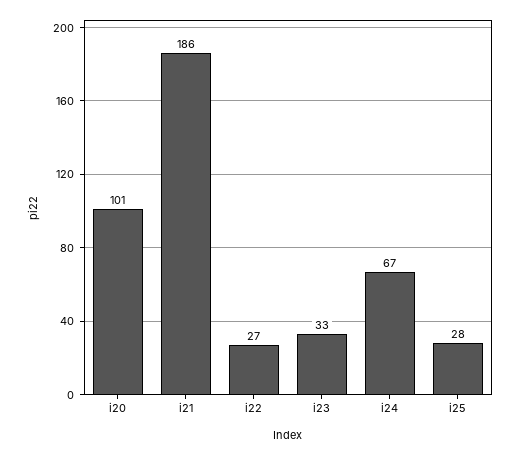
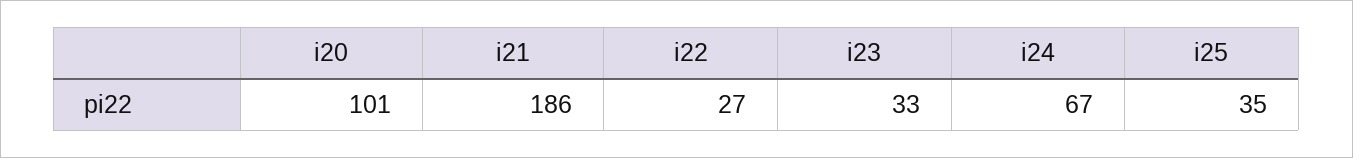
  {
    "i20": 101,
    "i21": 186,
    "i22": 27,
    "i23": 33,
    "i24": 67,
-   "i25": 28
+   "i25": 35
  }

